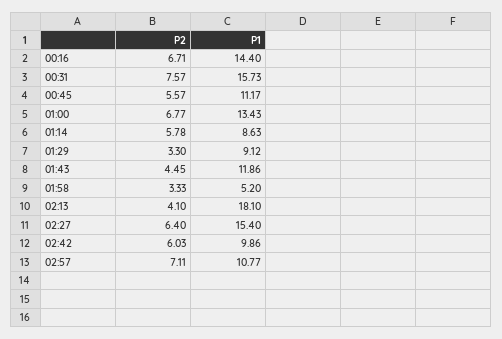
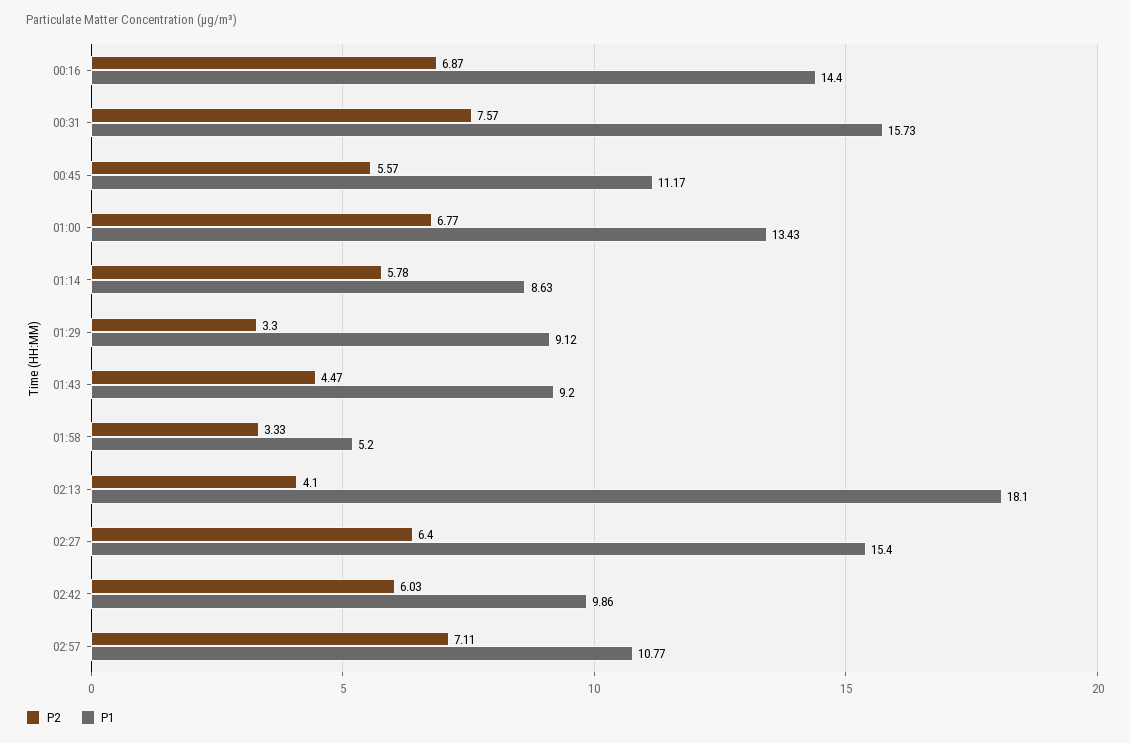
  {
    "P2": {
-     "00:16": 6.71,
+     "00:16": 6.87,
      "00:31": 7.57,
      "00:45": 5.57,
      "01:00": 6.77,
      "01:14": 5.78,
      "01:29": 3.3,
-     "01:43": 4.45,
+     "01:43": 4.47,
      "01:58": 3.33,
      "02:13": 4.1,
      "02:27": 6.4,
      "02:42": 6.03,
      "02:57": 7.11
    },
    "P1": {
      "00:16": 14.4,
      "00:31": 15.73,
      "00:45": 11.17,
      "01:00": 13.43,
      "01:14": 8.63,
      "01:29": 9.12,
-     "01:43": 11.86,
+     "01:43": 9.2,
      "01:58": 5.2,
      "02:13": 18.1,
      "02:27": 15.4,
      "02:42": 9.86,
      "02:57": 10.77
    }
  }

